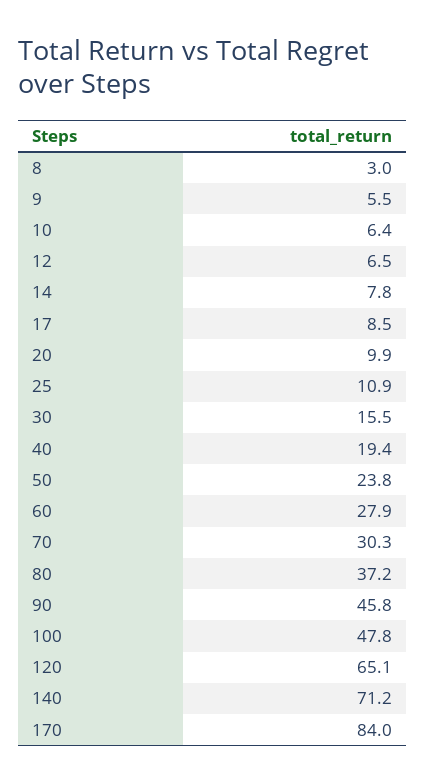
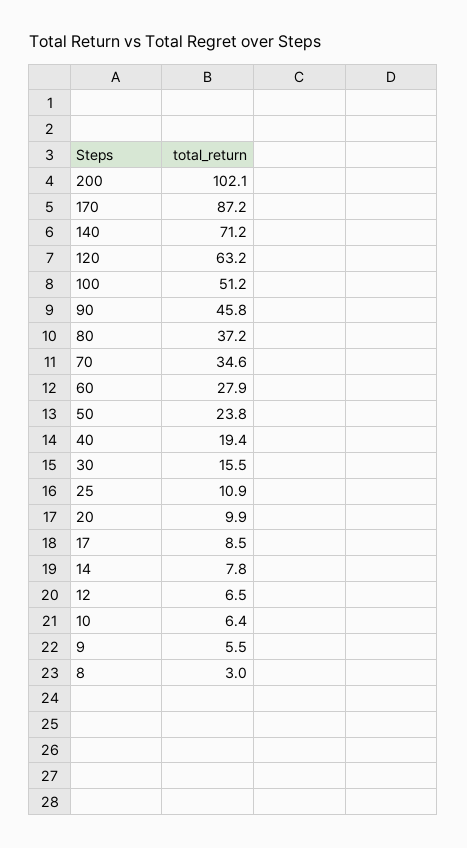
  {
    "8": 3,
    "9": 5.5,
    "10": 6.4,
    "12": 6.5,
    "14": 7.8,
    "17": 8.5,
    "20": 9.9,
    "25": 10.9,
    "30": 15.5,
    "40": 19.4,
    "50": 23.8,
    "60": 27.9,
-   "70": 30.3,
+   "70": 34.6,
    "80": 37.2,
    "90": 45.8,
-   "100": 47.8,
+   "100": 51.2,
-   "120": 65.1,
+   "120": 63.2,
    "140": 71.2,
-   "170": 84
+   "170": 87.2,
+   "200": 102.1
  }

